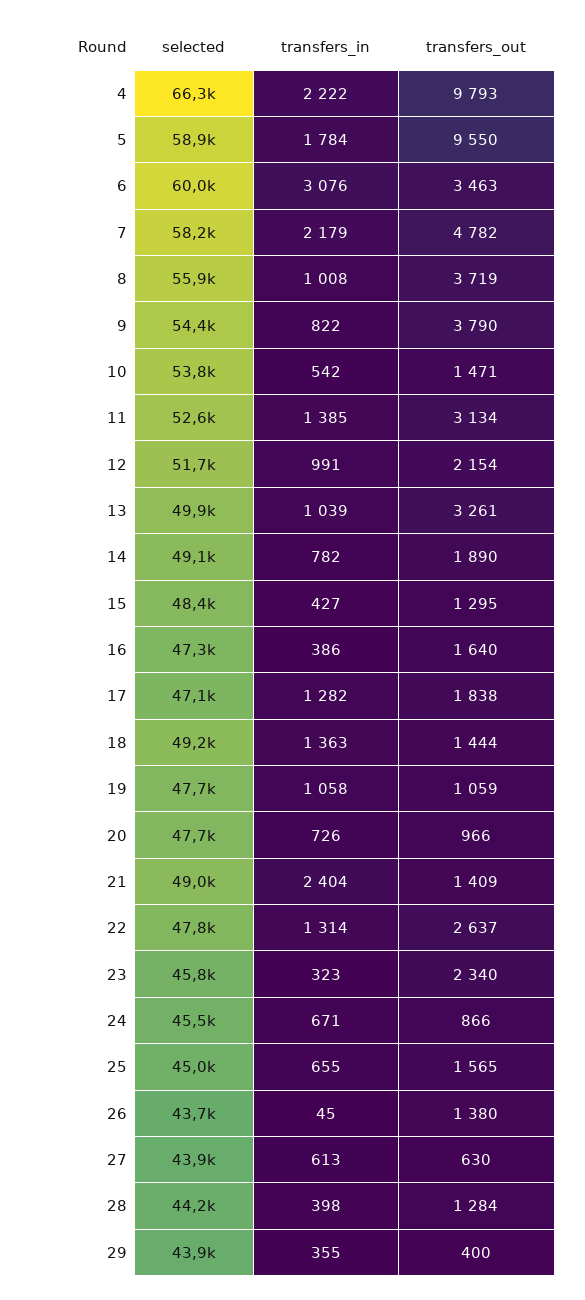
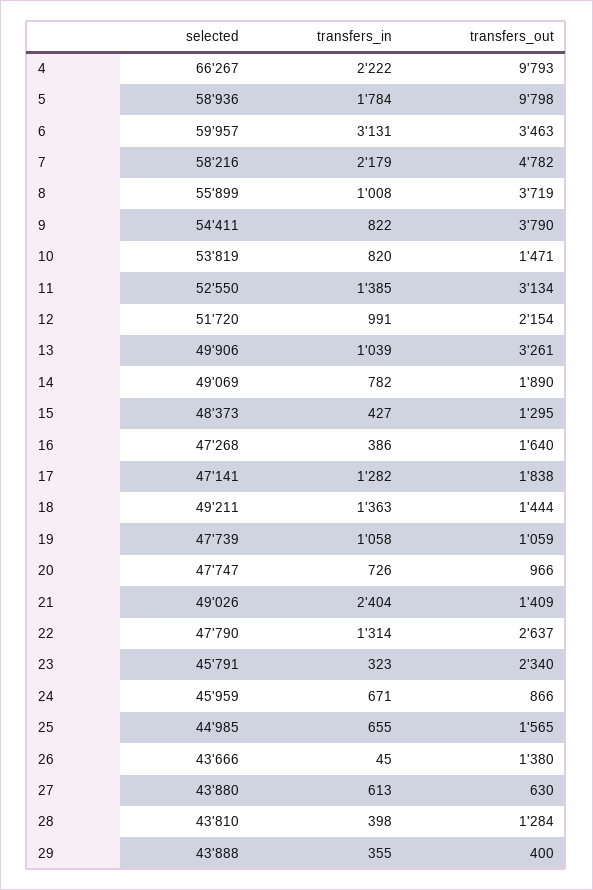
  {
    "selected": {
      "4": 66267,
      "5": 58936,
      "6": 59957,
      "7": 58216,
      "8": 55899,
      "9": 54411,
      "10": 53819,
      "11": 52550,
      "12": 51720,
      "13": 49906,
      "14": 49069,
      "15": 48373,
      "16": 47268,
      "17": 47141,
      "18": 49211,
      "19": 47739,
      "20": 47747,
      "21": 49026,
      "22": 47790,
      "23": 45791,
-     "24": 45500,
+     "24": 45959,
      "25": 44985,
      "26": 43666,
      "27": 43880,
-     "28": 44200,
+     "28": 43810,
      "29": 43888
    },
    "transfers_in": {
      "4": 2222,
      "5": 1784,
-     "6": 3076,
+     "6": 3131,
      "7": 2179,
      "8": 1008,
      "9": 822,
-     "10": 542,
+     "10": 820,
      "11": 1385,
      "12": 991,
      "13": 1039,
      "14": 782,
      "15": 427,
      "16": 386,
      "17": 1282,
      "18": 1363,
      "19": 1058,
      "20": 726,
      "21": 2404,
      "22": 1314,
      "23": 323,
      "24": 671,
      "25": 655,
      "26": 45,
      "27": 613,
      "28": 398,
      "29": 355
    },
    "transfers_out": {
      "4": 9793,
-     "5": 9550,
+     "5": 9798,
      "6": 3463,
      "7": 4782,
      "8": 3719,
      "9": 3790,
      "10": 1471,
      "11": 3134,
      "12": 2154,
      "13": 3261,
      "14": 1890,
      "15": 1295,
      "16": 1640,
      "17": 1838,
      "18": 1444,
      "19": 1059,
      "20": 966,
      "21": 1409,
      "22": 2637,
      "23": 2340,
      "24": 866,
      "25": 1565,
      "26": 1380,
      "27": 630,
      "28": 1284,
      "29": 400
    }
  }

